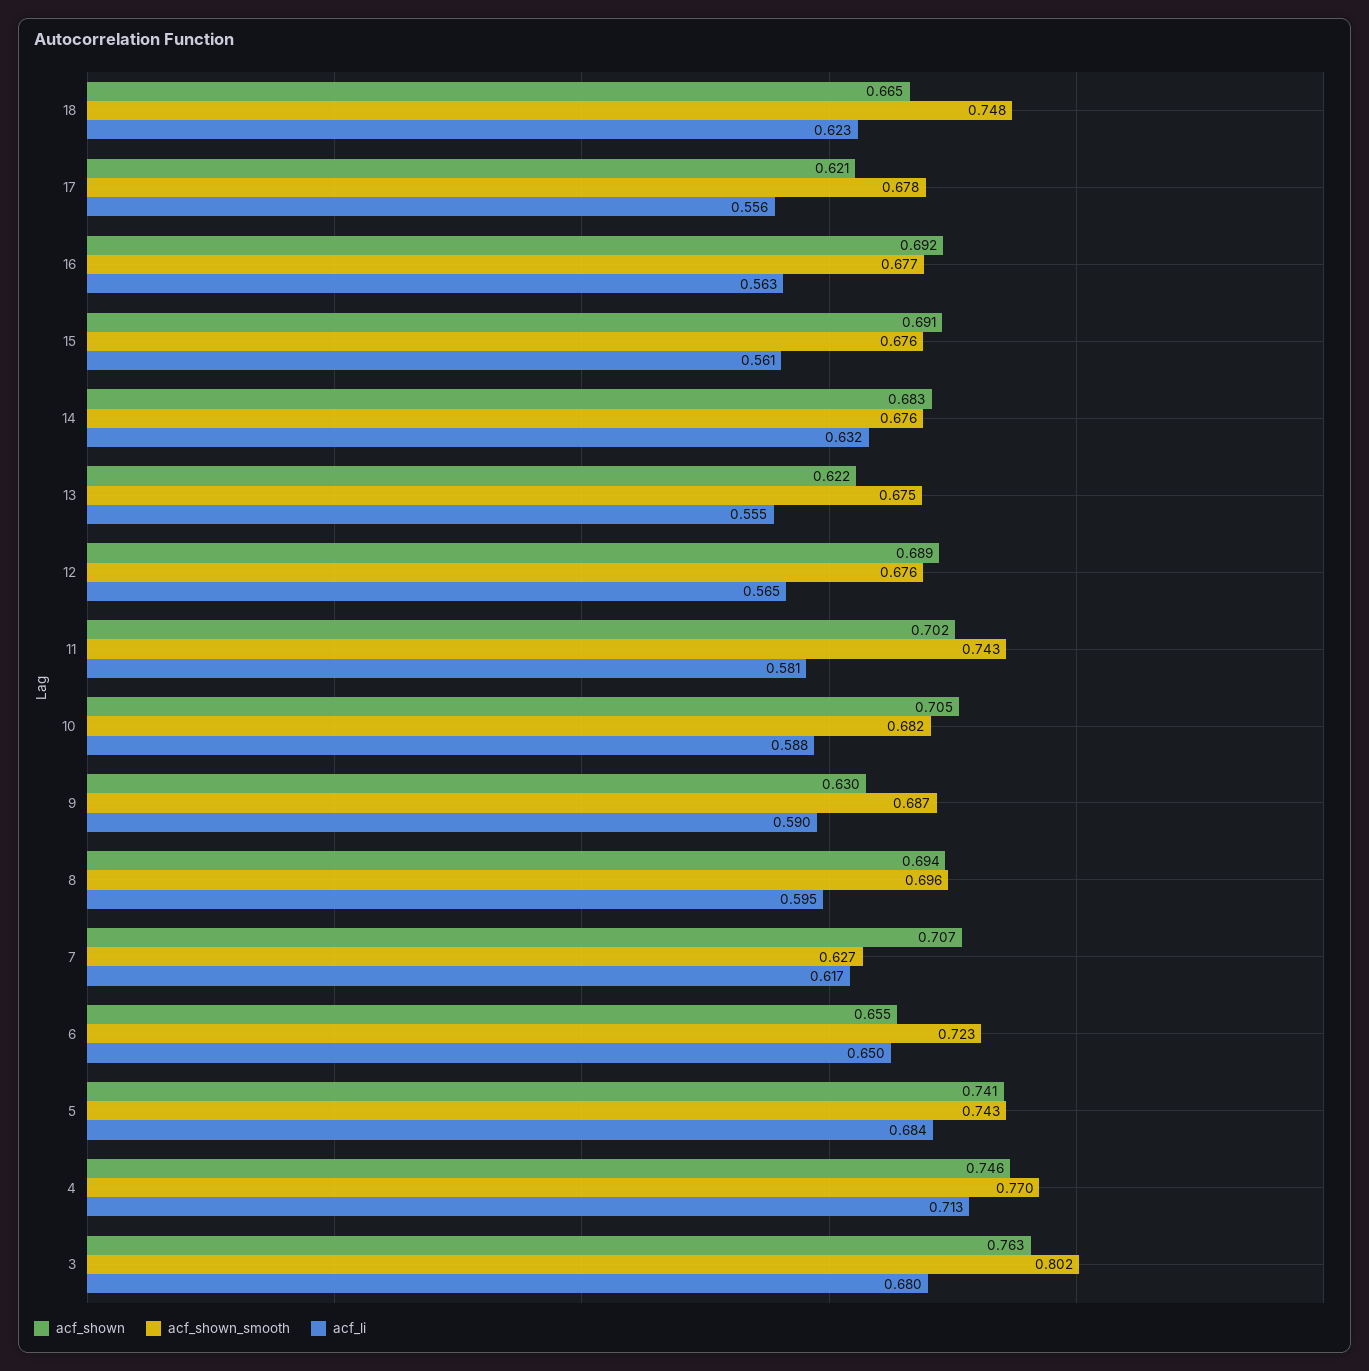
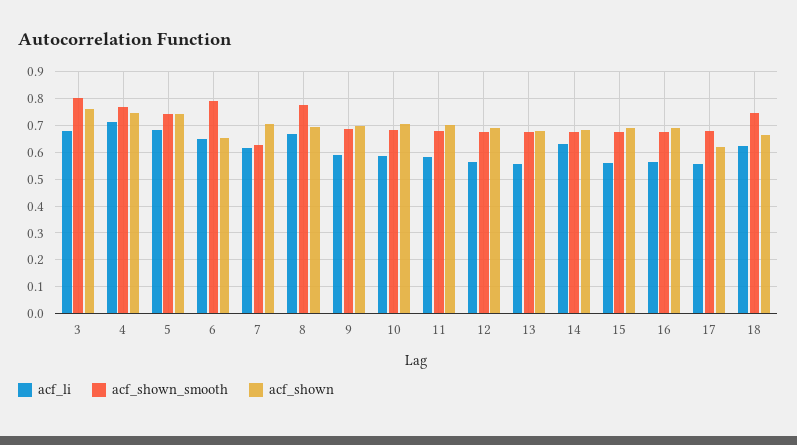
  {
    "acf_shown": {
      "18": 0.665,
      "17": 0.621,
      "16": 0.692,
      "15": 0.691,
      "14": 0.683,
-     "13": 0.622,
+     "13": 0.675,
      "12": 0.689,
      "11": 0.702,
      "10": 0.705,
-     "9": 0.63,
+     "9": 0.7,
      "8": 0.694,
      "7": 0.707,
      "6": 0.655,
      "5": 0.741,
      "4": 0.746,
      "3": 0.763
    },
    "acf_shown_smooth": {
      "18": 0.748,
      "17": 0.678,
      "16": 0.677,
      "15": 0.676,
      "14": 0.676,
      "13": 0.675,
      "12": 0.676,
-     "11": 0.743,
+     "11": 0.675,
      "10": 0.682,
      "9": 0.687,
-     "8": 0.696,
+     "8": 0.775,
      "7": 0.627,
-     "6": 0.723,
+     "6": 0.8,
      "5": 0.743,
      "4": 0.77,
      "3": 0.802
    },
    "acf_li": {
      "18": 0.623,
      "17": 0.556,
      "16": 0.563,
      "15": 0.561,
      "14": 0.632,
      "13": 0.555,
      "12": 0.565,
      "11": 0.581,
      "10": 0.588,
      "9": 0.59,
-     "8": 0.595,
+     "8": 0.675,
      "7": 0.617,
      "6": 0.65,
      "5": 0.684,
      "4": 0.713,
      "3": 0.68
    }
  }

